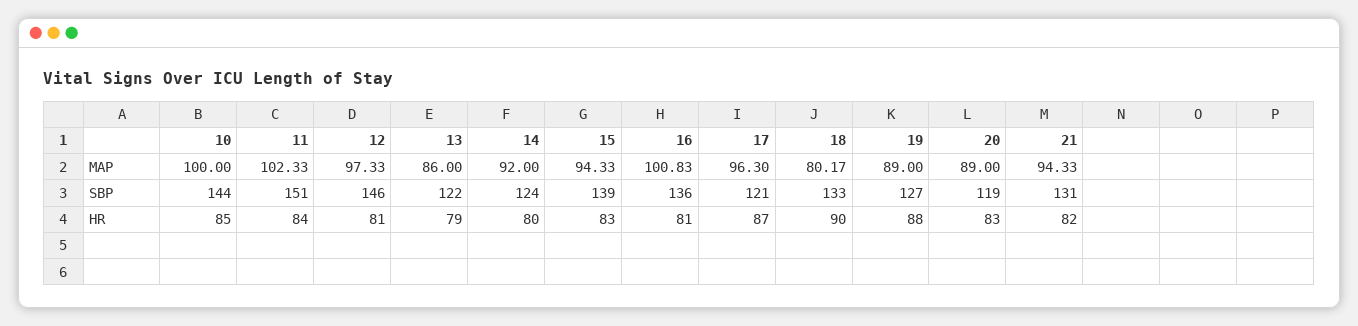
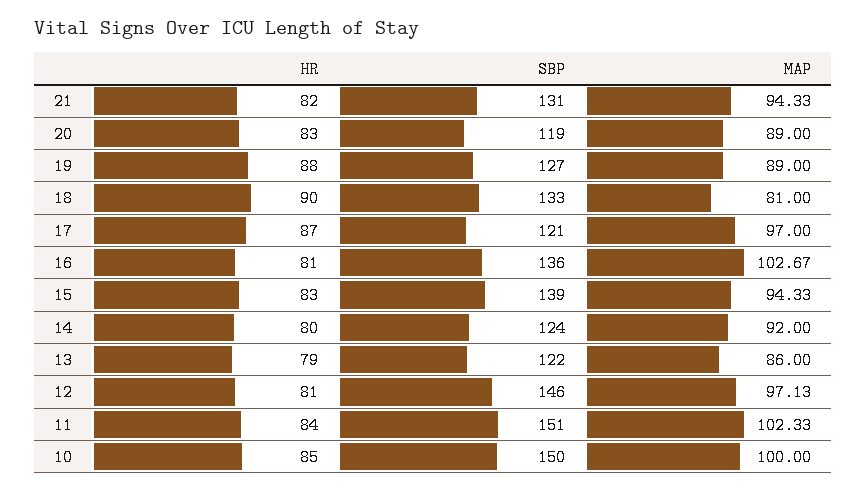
  {
    "10": {
      "MAP": 100,
-     "SBP": 144,
+     "SBP": 150,
      "HR": 85
    },
    "11": {
      "MAP": 102.33,
      "SBP": 151,
      "HR": 84
    },
    "12": {
-     "MAP": 97.33,
+     "MAP": 97.13,
      "SBP": 146,
      "HR": 81
    },
    "13": {
      "MAP": 86,
      "SBP": 122,
      "HR": 79
    },
    "14": {
      "MAP": 92,
      "SBP": 124,
      "HR": 80
    },
    "15": {
      "MAP": 94.33,
      "SBP": 139,
      "HR": 83
    },
    "16": {
-     "MAP": 100.83,
+     "MAP": 102.67,
      "SBP": 136,
      "HR": 81
    },
    "17": {
-     "MAP": 96.3,
+     "MAP": 97,
      "SBP": 121,
      "HR": 87
    },
    "18": {
-     "MAP": 80.17,
+     "MAP": 81,
      "SBP": 133,
      "HR": 90
    },
    "19": {
      "MAP": 89,
      "SBP": 127,
      "HR": 88
    },
    "20": {
      "MAP": 89,
      "SBP": 119,
      "HR": 83
    },
    "21": {
      "MAP": 94.33,
      "SBP": 131,
      "HR": 82
    }
  }

